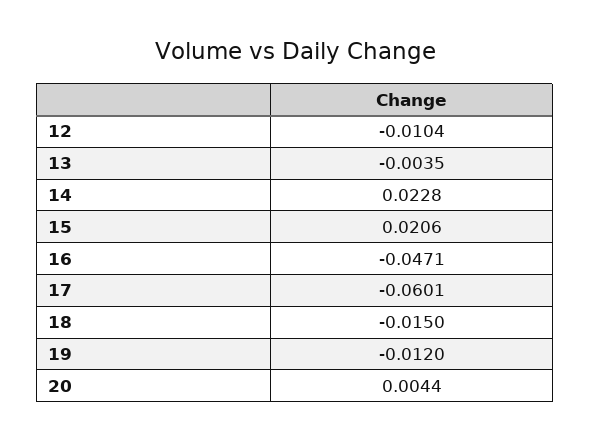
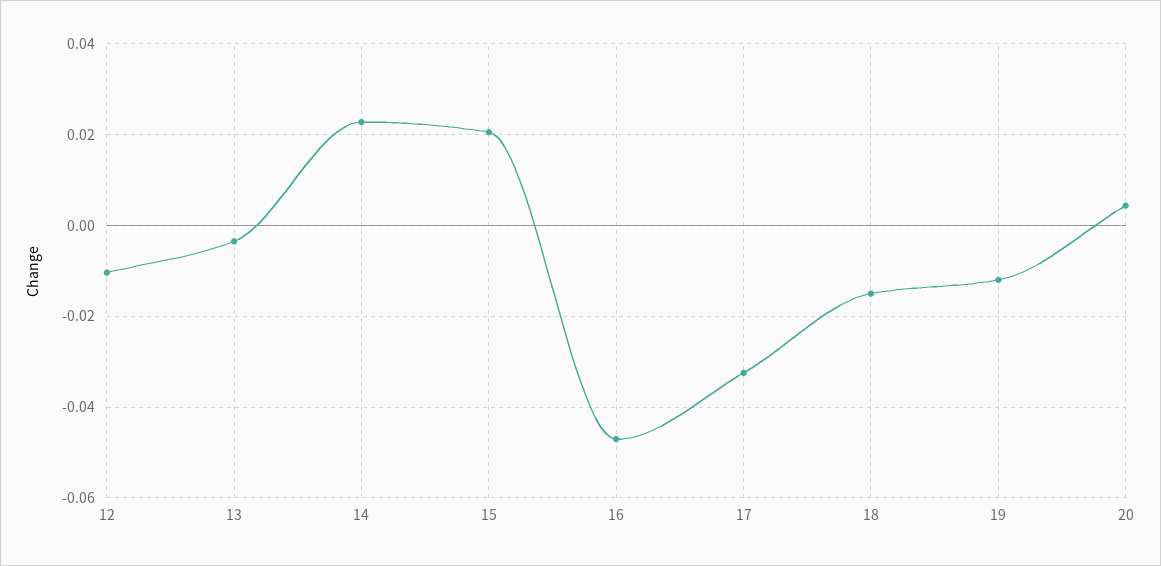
  {
    "12": -0.0104,
    "13": -0.0035,
    "14": 0.0228,
    "15": 0.0206,
    "16": -0.0471,
-   "17": -0.0601,
+   "17": -0.032,
    "18": -0.015,
    "19": -0.012,
    "20": 0.0044
  }

